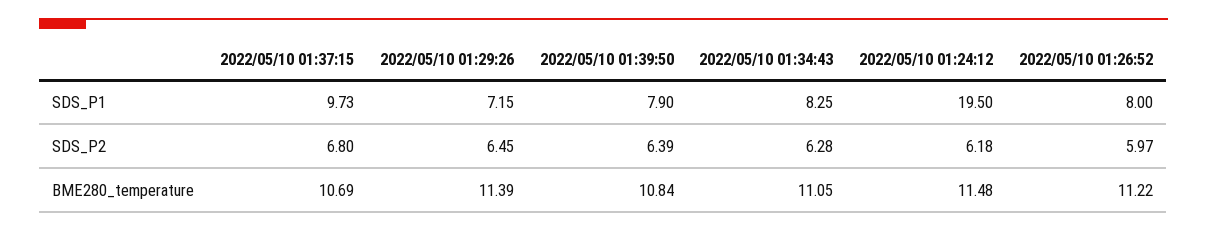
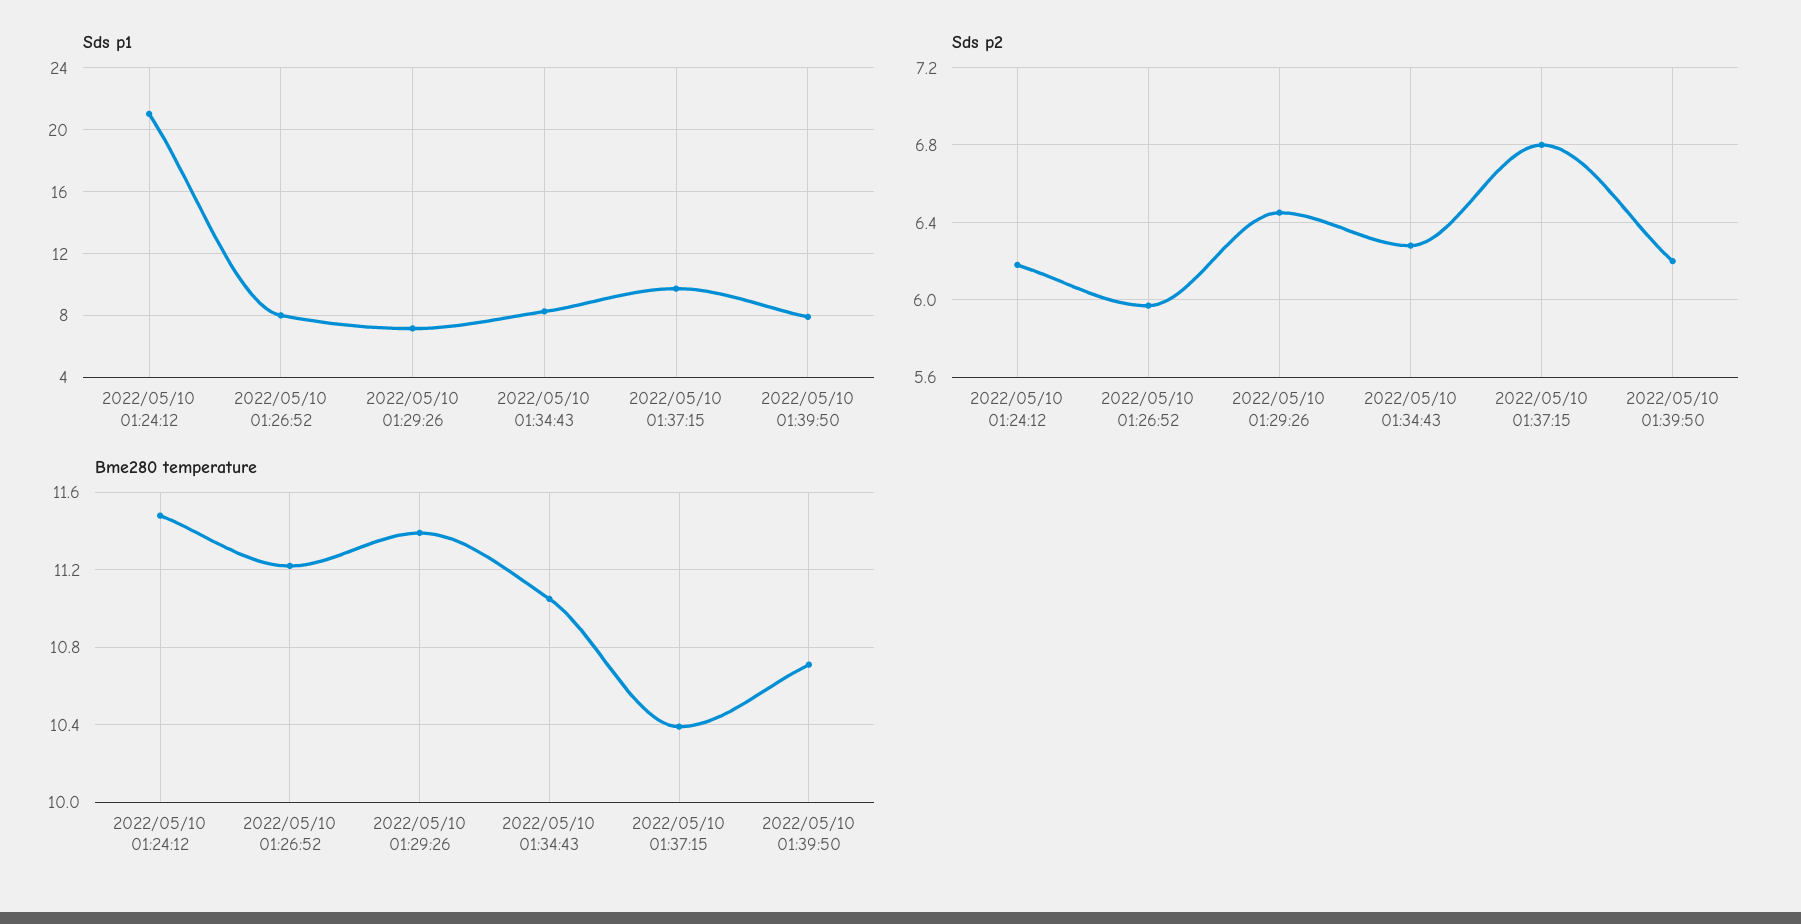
  {
    "SDS_P1": {
      "2022/05/10 01:37:15": 9.73,
      "2022/05/10 01:29:26": 7.15,
      "2022/05/10 01:39:50": 7.9,
      "2022/05/10 01:34:43": 8.25,
-     "2022/05/10 01:24:12": 19.5,
+     "2022/05/10 01:24:12": 21,
      "2022/05/10 01:26:52": 8
    },
    "SDS_P2": {
      "2022/05/10 01:37:15": 6.8,
      "2022/05/10 01:29:26": 6.45,
-     "2022/05/10 01:39:50": 6.39,
+     "2022/05/10 01:39:50": 6.2,
      "2022/05/10 01:34:43": 6.28,
      "2022/05/10 01:24:12": 6.18,
      "2022/05/10 01:26:52": 5.97
    },
    "BME280_temperature": {
-     "2022/05/10 01:37:15": 10.69,
+     "2022/05/10 01:37:15": 10.4,
      "2022/05/10 01:29:26": 11.39,
-     "2022/05/10 01:39:50": 10.84,
+     "2022/05/10 01:39:50": 10.7,
      "2022/05/10 01:34:43": 11.05,
      "2022/05/10 01:24:12": 11.48,
      "2022/05/10 01:26:52": 11.22
    }
  }

